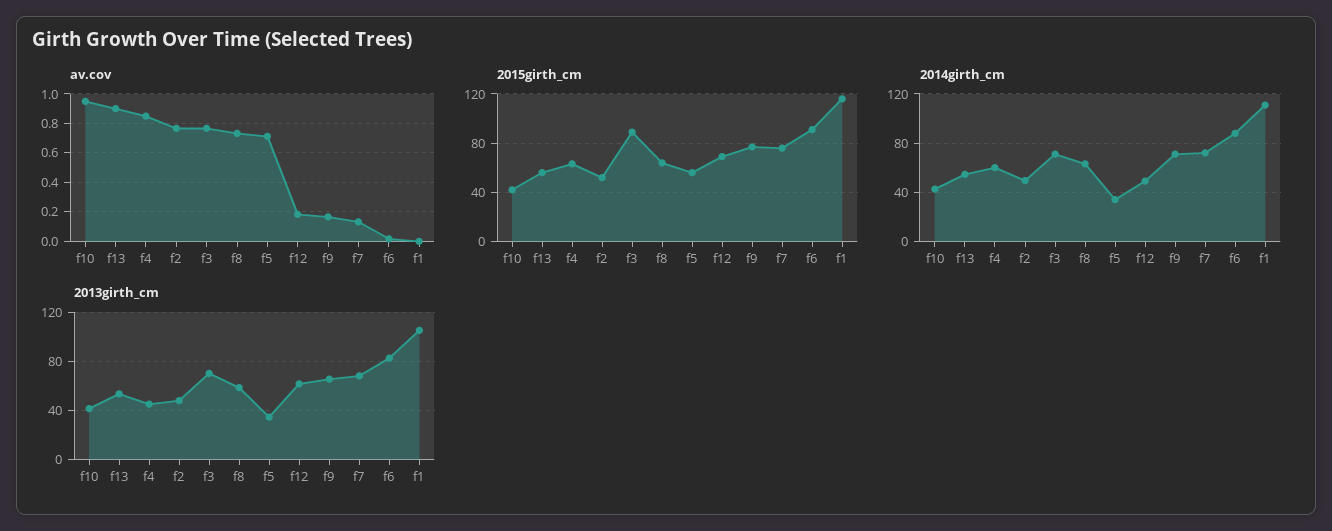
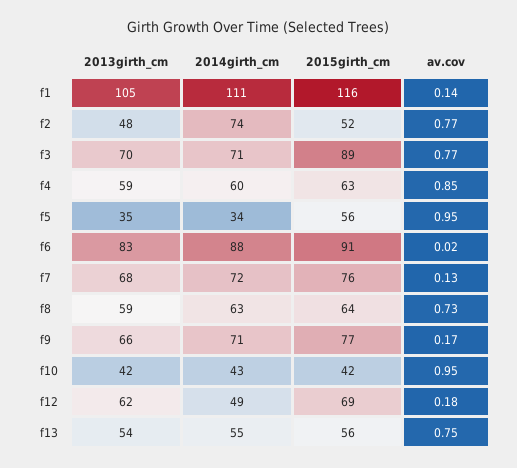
  {
    "av.cov": {
      "f10": 0.95,
-     "f13": 0.9,
+     "f13": 0.75,
      "f4": 0.85,
      "f2": 0.77,
      "f3": 0.77,
      "f8": 0.73,
-     "f5": 0.7,
+     "f5": 0.95,
      "f12": 0.18,
      "f9": 0.17,
      "f7": 0.13,
      "f6": 0.02,
-     "f1": 0
+     "f1": 0.14
    },
    "2015girth_cm": {
      "f10": 42,
      "f13": 56,
      "f4": 63,
      "f2": 52,
      "f3": 89,
      "f8": 64,
      "f5": 56,
      "f12": 69,
      "f9": 77,
      "f7": 76,
      "f6": 91,
      "f1": 116
    },
    "2014girth_cm": {
      "f10": 43,
      "f13": 55,
      "f4": 60,
-     "f2": 50,
+     "f2": 74,
      "f3": 71,
      "f8": 63,
      "f5": 34,
      "f12": 49,
      "f9": 71,
      "f7": 72,
      "f6": 88,
      "f1": 111
    },
    "2013girth_cm": {
      "f10": 42,
      "f13": 54,
-     "f4": 45,
+     "f4": 59,
      "f2": 48,
      "f3": 70,
      "f8": 59,
      "f5": 35,
      "f12": 62,
      "f9": 66,
      "f7": 68,
      "f6": 83,
      "f1": 105
    }
  }

